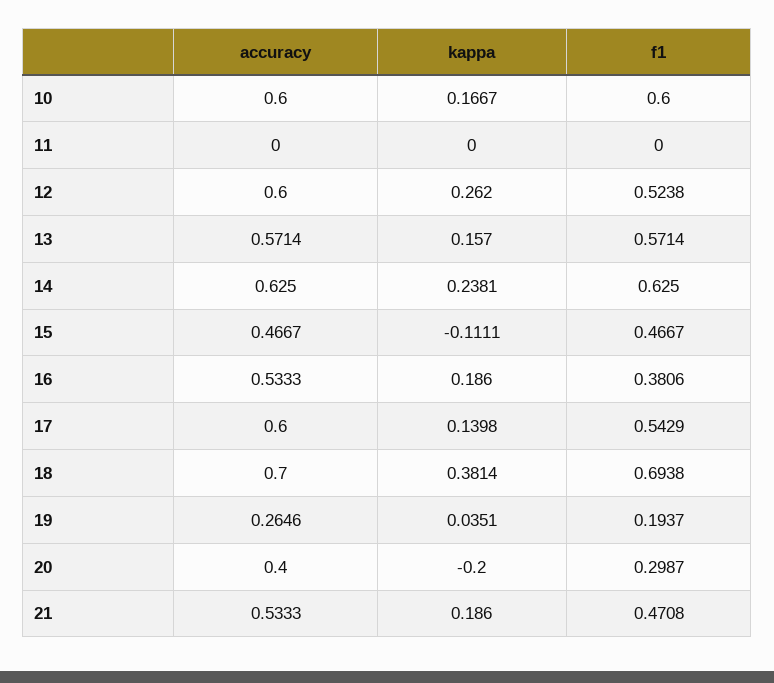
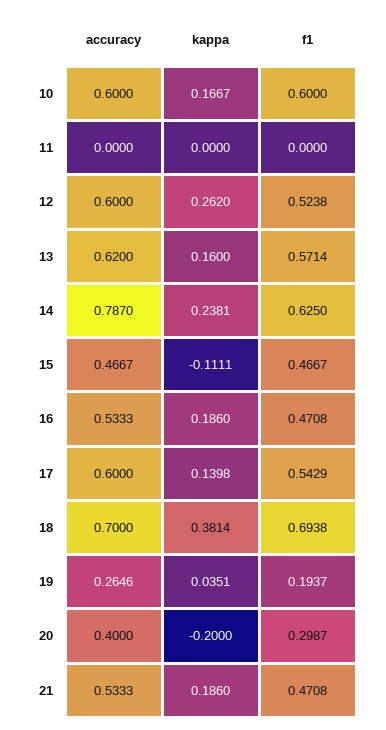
  {
    "accuracy": {
      "10": 0.6,
      "11": 0,
      "12": 0.6,
-     "13": 0.5714,
+     "13": 0.62,
-     "14": 0.625,
+     "14": 0.787,
      "15": 0.4667,
      "16": 0.5333,
      "17": 0.6,
      "18": 0.7,
      "19": 0.2646,
      "20": 0.4,
      "21": 0.5333
    },
    "kappa": {
      "10": 0.1667,
      "11": 0,
      "12": 0.262,
-     "13": 0.157,
+     "13": 0.16,
      "14": 0.2381,
      "15": -0.1111,
      "16": 0.186,
      "17": 0.1398,
      "18": 0.3814,
      "19": 0.0351,
      "20": -0.2,
      "21": 0.186
    },
    "f1": {
      "10": 0.6,
      "11": 0,
      "12": 0.5238,
      "13": 0.5714,
      "14": 0.625,
      "15": 0.4667,
-     "16": 0.3806,
+     "16": 0.4708,
      "17": 0.5429,
      "18": 0.6938,
      "19": 0.1937,
      "20": 0.2987,
      "21": 0.4708
    }
  }

